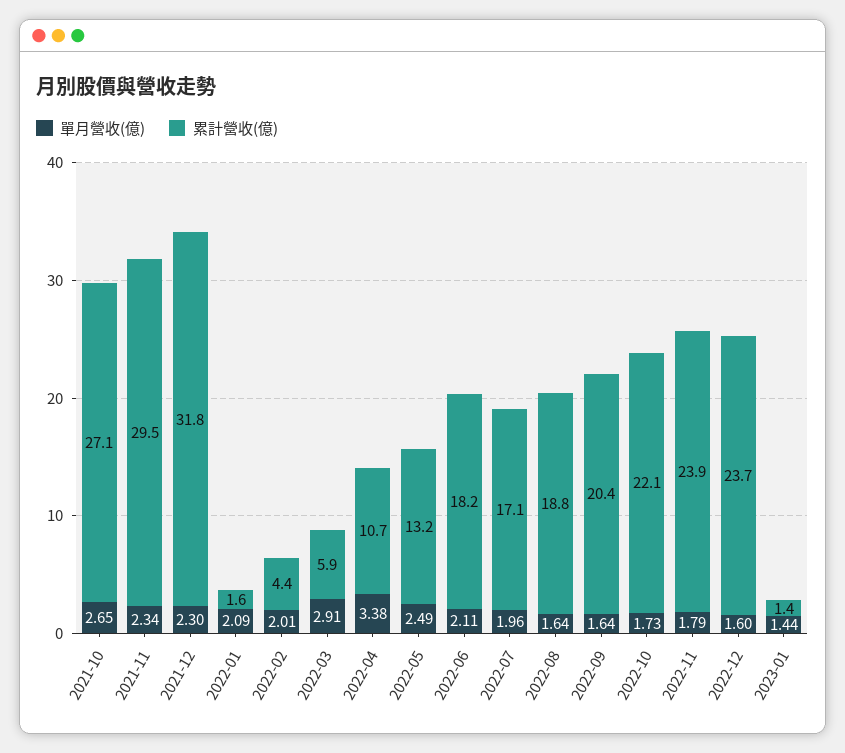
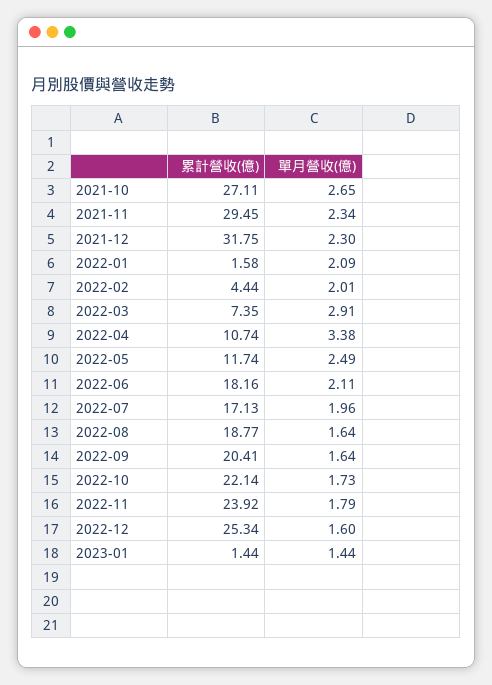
  {
    "單月營收(億)": {
      "2021-10": 2.65,
      "2021-11": 2.34,
      "2021-12": 2.3,
      "2022-01": 2.09,
      "2022-02": 2.01,
      "2022-03": 2.91,
      "2022-04": 3.38,
      "2022-05": 2.49,
      "2022-06": 2.11,
      "2022-07": 1.96,
      "2022-08": 1.64,
      "2022-09": 1.64,
      "2022-10": 1.73,
      "2022-11": 1.79,
      "2022-12": 1.6,
      "2023-01": 1.44
    },
    "累計營收(億)": {
      "2021-10": 27.11,
      "2021-11": 29.45,
      "2021-12": 31.75,
      "2022-01": 1.58,
      "2022-02": 4.44,
-     "2022-03": 5.9,
+     "2022-03": 7.35,
      "2022-04": 10.74,
-     "2022-05": 13.2,
+     "2022-05": 11.74,
      "2022-06": 18.16,
      "2022-07": 17.13,
      "2022-08": 18.77,
      "2022-09": 20.41,
      "2022-10": 22.14,
      "2022-11": 23.92,
-     "2022-12": 23.7,
+     "2022-12": 25.34,
      "2023-01": 1.44
    }
  }

